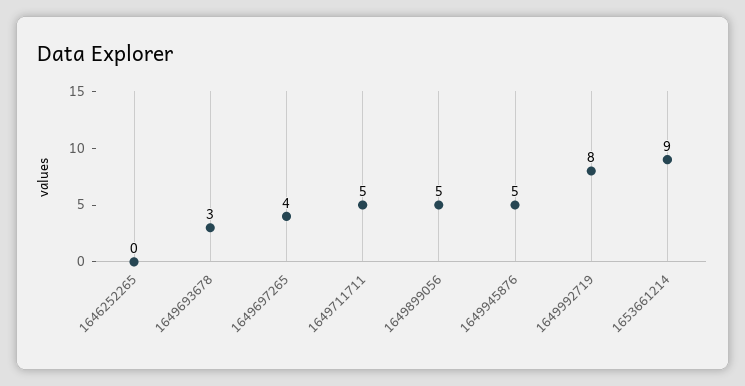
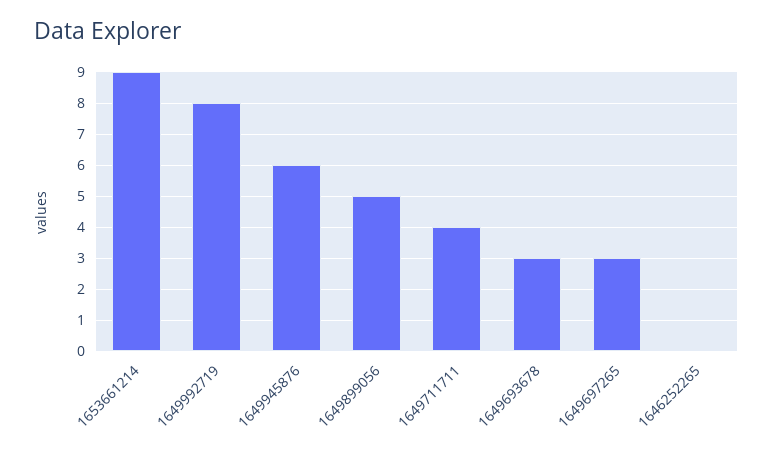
  {
    "1646252265": 0,
    "1649693678": 3,
-   "1649697265": 4,
+   "1649697265": 3,
-   "1649711711": 5,
+   "1649711711": 4,
    "1649899056": 5,
-   "1649945876": 5,
+   "1649945876": 6,
    "1649992719": 8,
    "1653661214": 9
  }

